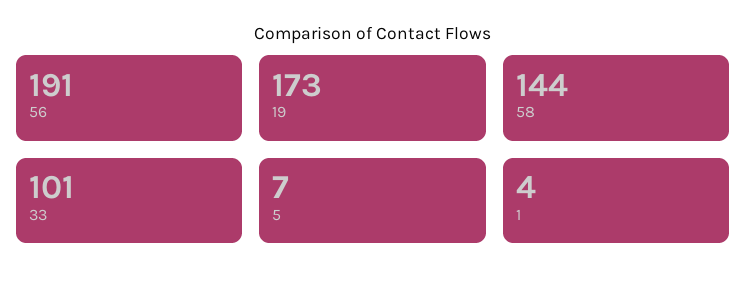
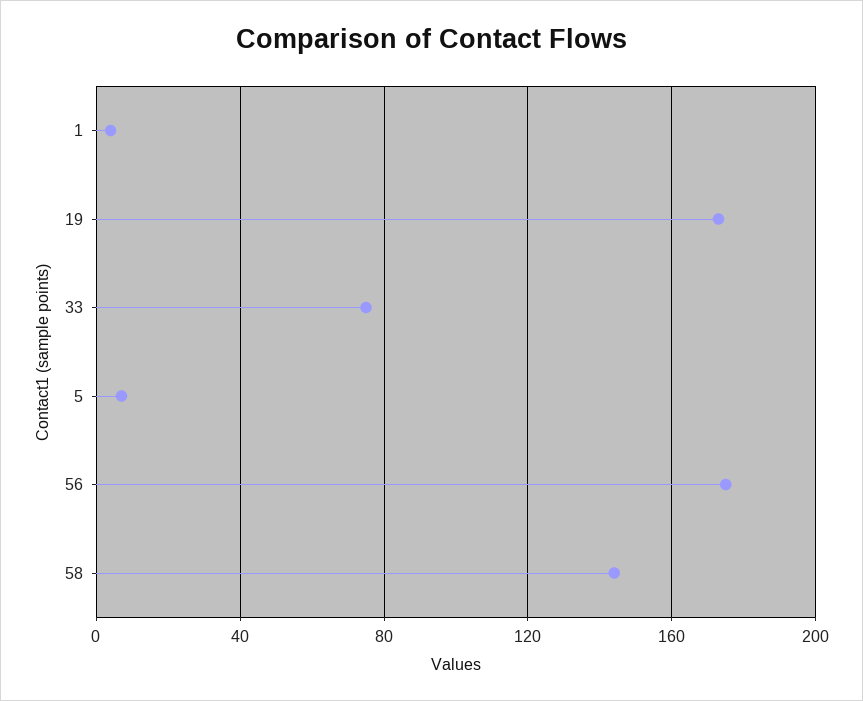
  {
-   "56": 191,
+   "56": 175,
    "19": 173,
    "58": 144,
-   "33": 101,
+   "33": 75,
    "5": 7,
    "1": 4
  }

